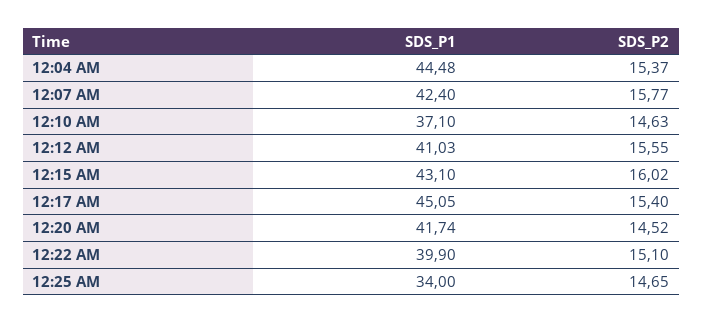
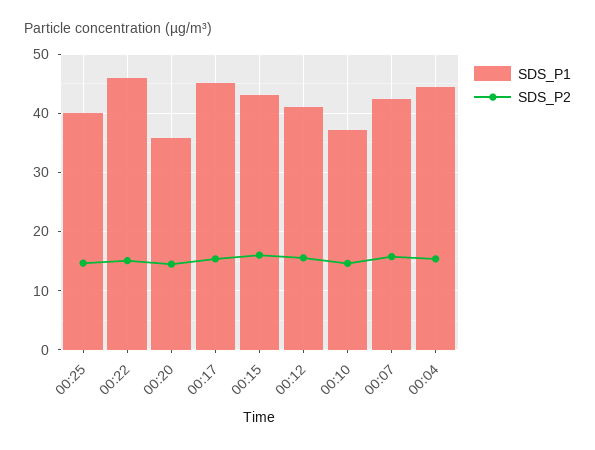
  {
    "SDS_P1": {
      "12:04 AM": 44.48,
      "12:07 AM": 42.4,
      "12:10 AM": 37.1,
      "12:12 AM": 41.03,
      "12:15 AM": 43.1,
      "12:17 AM": 45.05,
-     "12:20 AM": 41.74,
+     "12:20 AM": 36,
-     "12:22 AM": 39.9,
+     "12:22 AM": 46,
-     "12:25 AM": 34
+     "12:25 AM": 40
    },
    "SDS_P2": {
      "12:04 AM": 15.37,
      "12:07 AM": 15.77,
      "12:10 AM": 14.63,
      "12:12 AM": 15.55,
      "12:15 AM": 16.02,
      "12:17 AM": 15.4,
      "12:20 AM": 14.52,
      "12:22 AM": 15.1,
      "12:25 AM": 14.65
    }
  }

